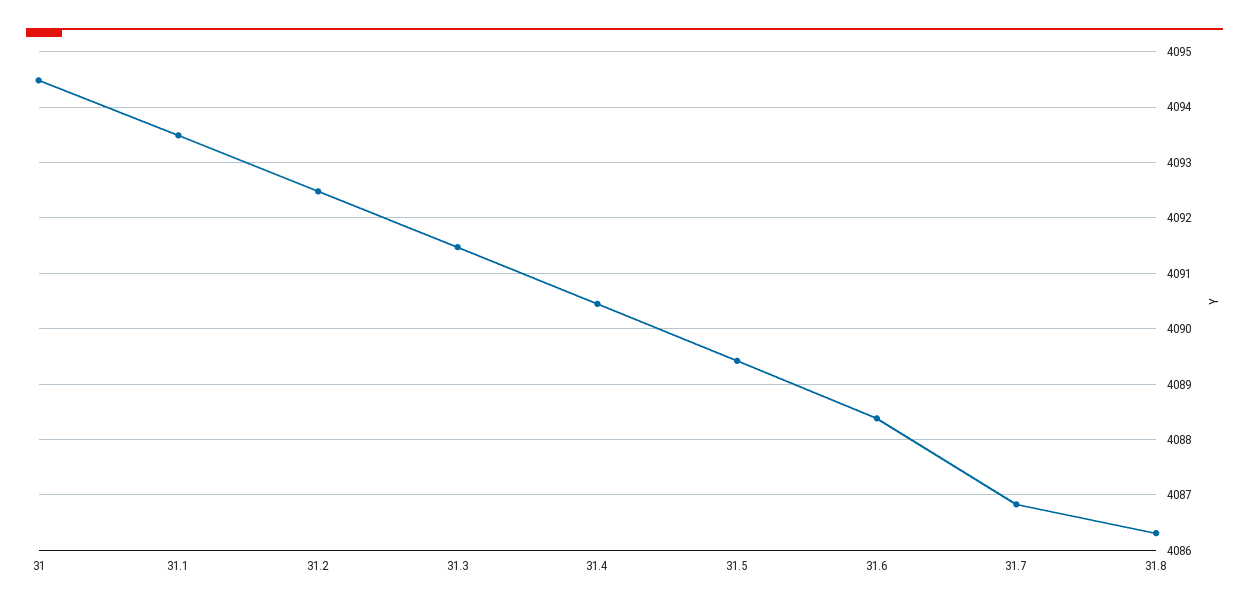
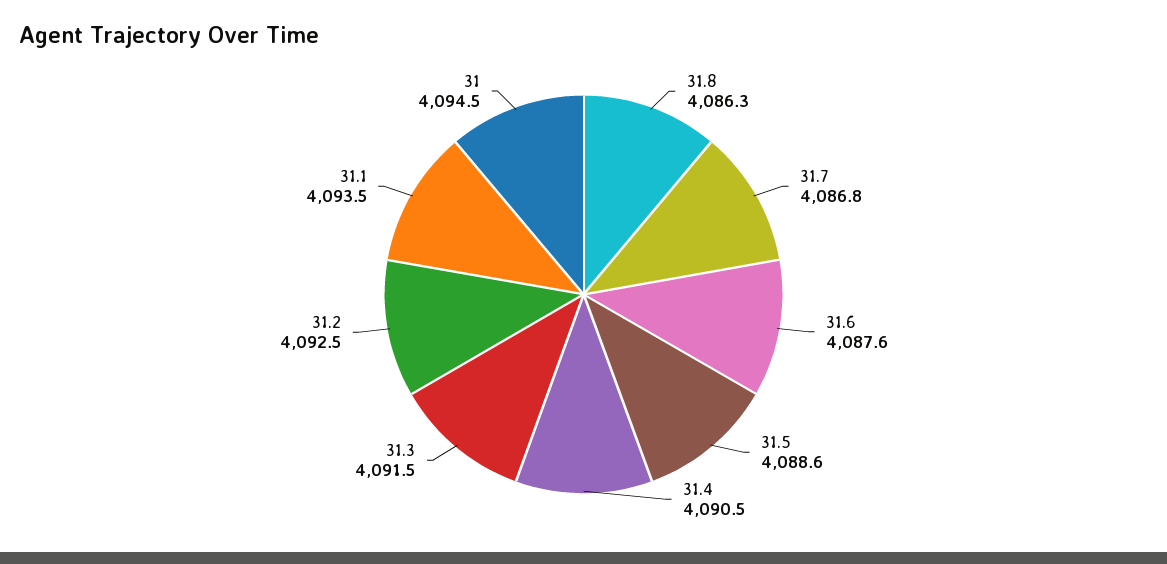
  {
    "31": 4094.5,
    "31.1": 4093.5,
    "31.2": 4092.5,
    "31.3": 4091.5,
    "31.4": 4090.5,
-   "31.5": 4089.4,
+   "31.5": 4088.6,
-   "31.6": 4088.4,
+   "31.6": 4087.6,
    "31.7": 4086.8,
    "31.8": 4086.3
  }

